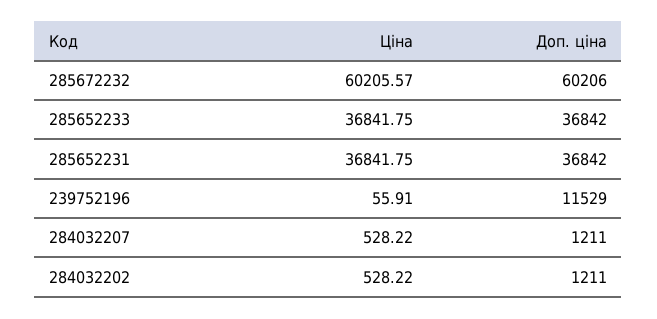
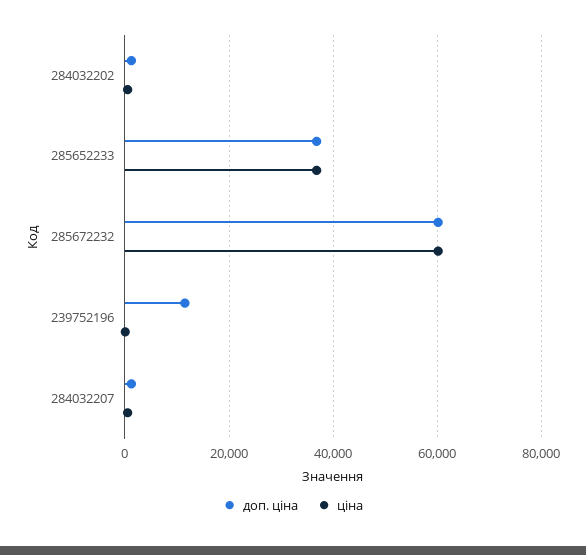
  {
    "Ціна": {
      "285672232": 60205.57,
      "285652233": 36841.75,
-     "285652231": 36841.75,
      "239752196": 55.91,
      "284032207": 528.22,
      "284032202": 528.22
    },
    "Доп. ціна": {
      "285672232": 60206,
      "285652233": 36842,
-     "285652231": 36842,
      "239752196": 11529,
      "284032207": 1211,
      "284032202": 1211
    }
  }

